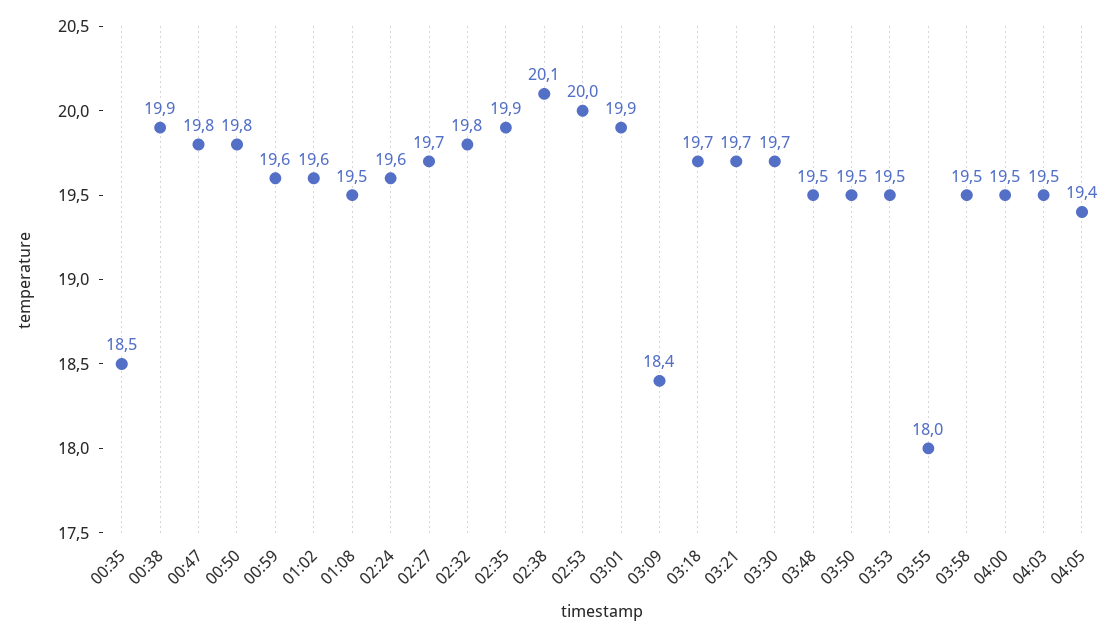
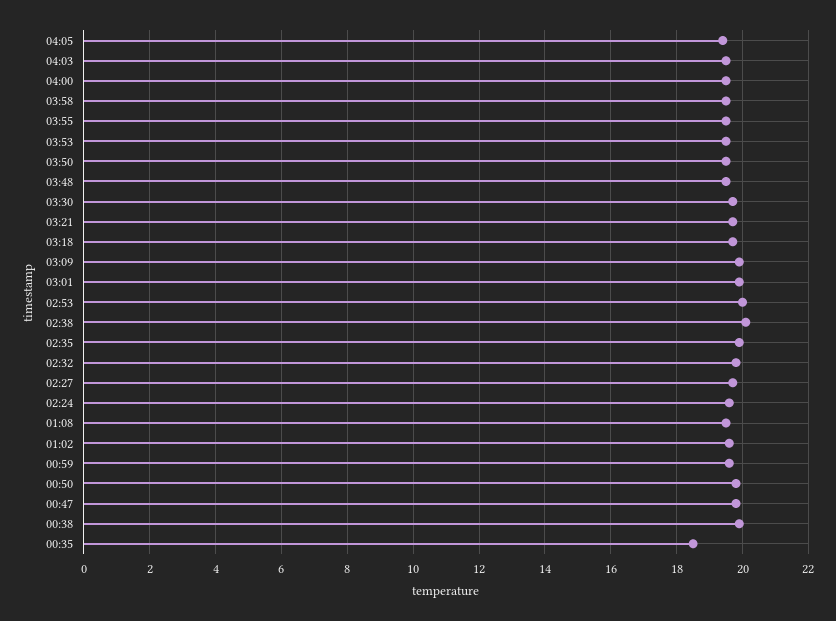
  {
    "00:35": 18.5,
    "00:38": 19.9,
    "00:47": 19.8,
    "00:50": 19.8,
    "00:59": 19.6,
    "01:02": 19.6,
    "01:08": 19.5,
    "02:24": 19.6,
    "02:27": 19.7,
    "02:32": 19.8,
    "02:35": 19.9,
    "02:38": 20.1,
    "02:53": 20,
    "03:01": 19.9,
-   "03:09": 18.4,
+   "03:09": 20,
    "03:18": 19.7,
    "03:21": 19.7,
    "03:30": 19.7,
    "03:48": 19.5,
    "03:50": 19.5,
    "03:53": 19.5,
-   "03:55": 18,
+   "03:55": 19.5,
    "03:58": 19.5,
    "04:00": 19.5,
    "04:03": 19.5,
    "04:05": 19.4
  }

